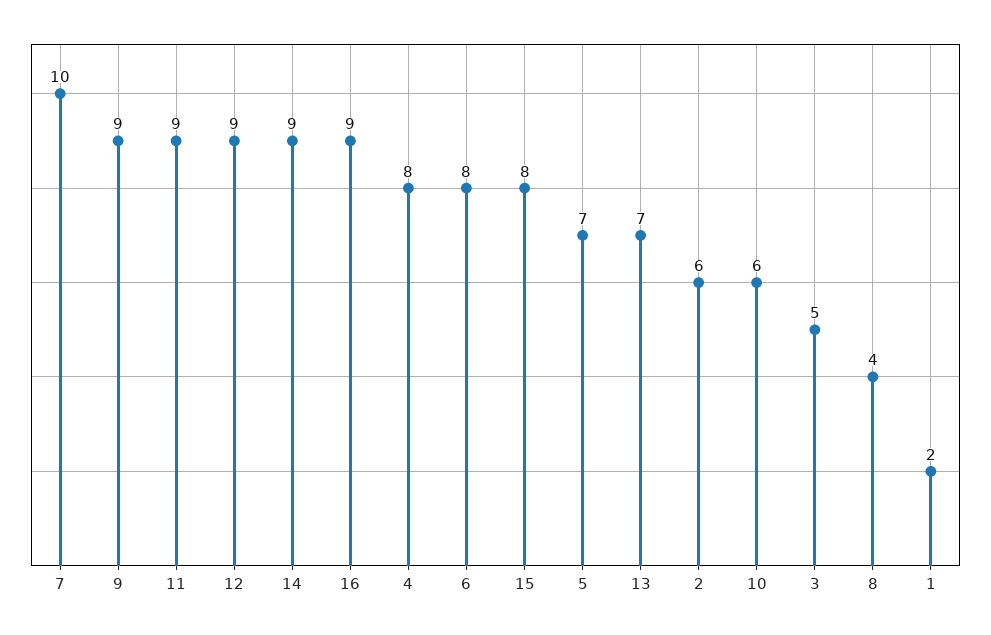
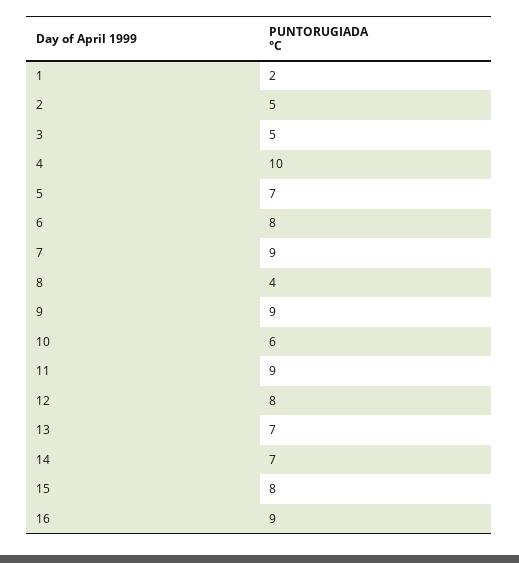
  {
-   "7": 10,
+   "7": 9,
    "9": 9,
    "11": 9,
-   "12": 9,
+   "12": 8,
-   "14": 9,
+   "14": 7,
    "16": 9,
-   "4": 8,
+   "4": 10,
    "6": 8,
    "15": 8,
    "5": 7,
    "13": 7,
-   "2": 6,
+   "2": 5,
    "10": 6,
    "3": 5,
    "8": 4,
    "1": 2
  }

